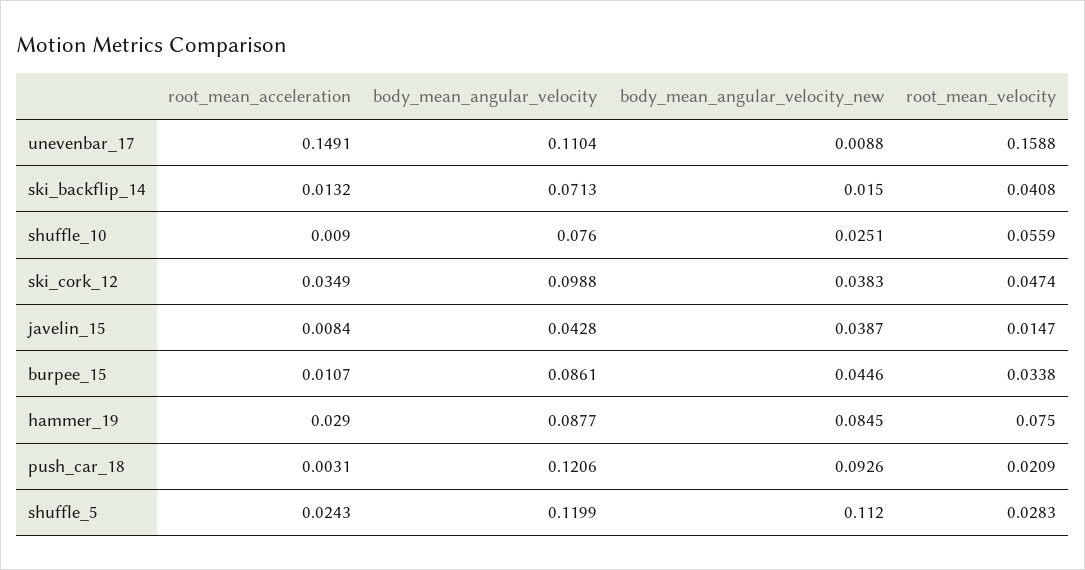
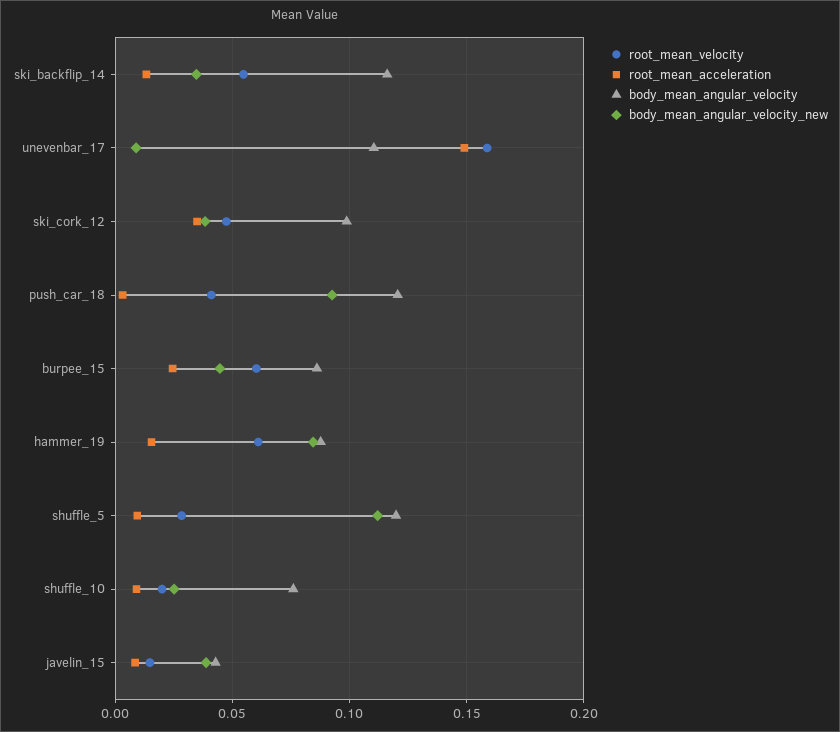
  {
    "root_mean_acceleration": {
      "unevenbar_17": 0.1491,
      "ski_backflip_14": 0.0132,
      "shuffle_10": 0.009,
      "ski_cork_12": 0.0349,
      "javelin_15": 0.0084,
-     "burpee_15": 0.0107,
+     "burpee_15": 0.025,
-     "hammer_19": 0.029,
+     "hammer_19": 0.015,
      "push_car_18": 0.0031,
-     "shuffle_5": 0.0243
+     "shuffle_5": 0.01
    },
    "body_mean_angular_velocity": {
      "unevenbar_17": 0.1104,
-     "ski_backflip_14": 0.0713,
+     "ski_backflip_14": 0.115,
      "shuffle_10": 0.076,
      "ski_cork_12": 0.0988,
      "javelin_15": 0.0428,
      "burpee_15": 0.0861,
      "hammer_19": 0.0877,
      "push_car_18": 0.1206,
      "shuffle_5": 0.1199
    },
    "body_mean_angular_velocity_new": {
      "unevenbar_17": 0.0088,
-     "ski_backflip_14": 0.015,
+     "ski_backflip_14": 0.035,
      "shuffle_10": 0.0251,
      "ski_cork_12": 0.0383,
      "javelin_15": 0.0387,
      "burpee_15": 0.0446,
      "hammer_19": 0.0845,
      "push_car_18": 0.0926,
      "shuffle_5": 0.112
    },
    "root_mean_velocity": {
      "unevenbar_17": 0.1588,
-     "ski_backflip_14": 0.0408,
+     "ski_backflip_14": 0.055,
-     "shuffle_10": 0.0559,
+     "shuffle_10": 0.02,
      "ski_cork_12": 0.0474,
      "javelin_15": 0.0147,
-     "burpee_15": 0.0338,
+     "burpee_15": 0.06,
-     "hammer_19": 0.075,
+     "hammer_19": 0.06,
-     "push_car_18": 0.0209,
+     "push_car_18": 0.04,
      "shuffle_5": 0.0283
    }
  }

